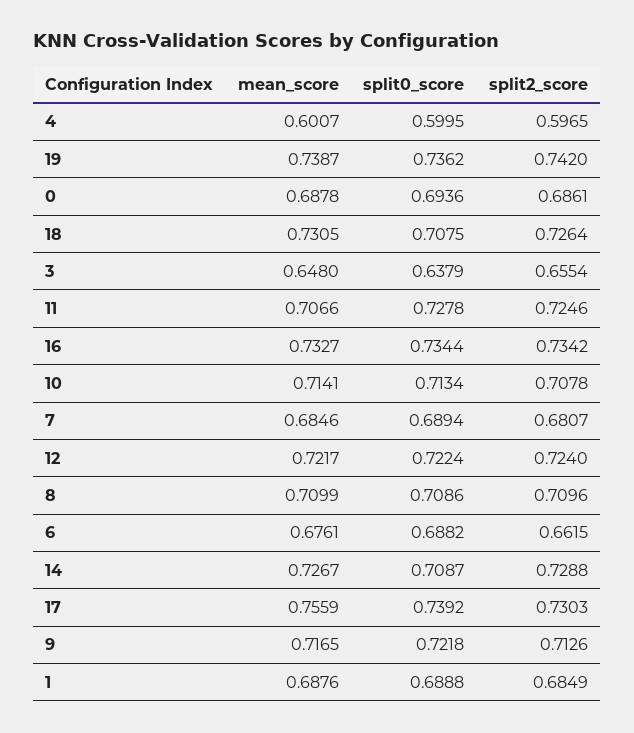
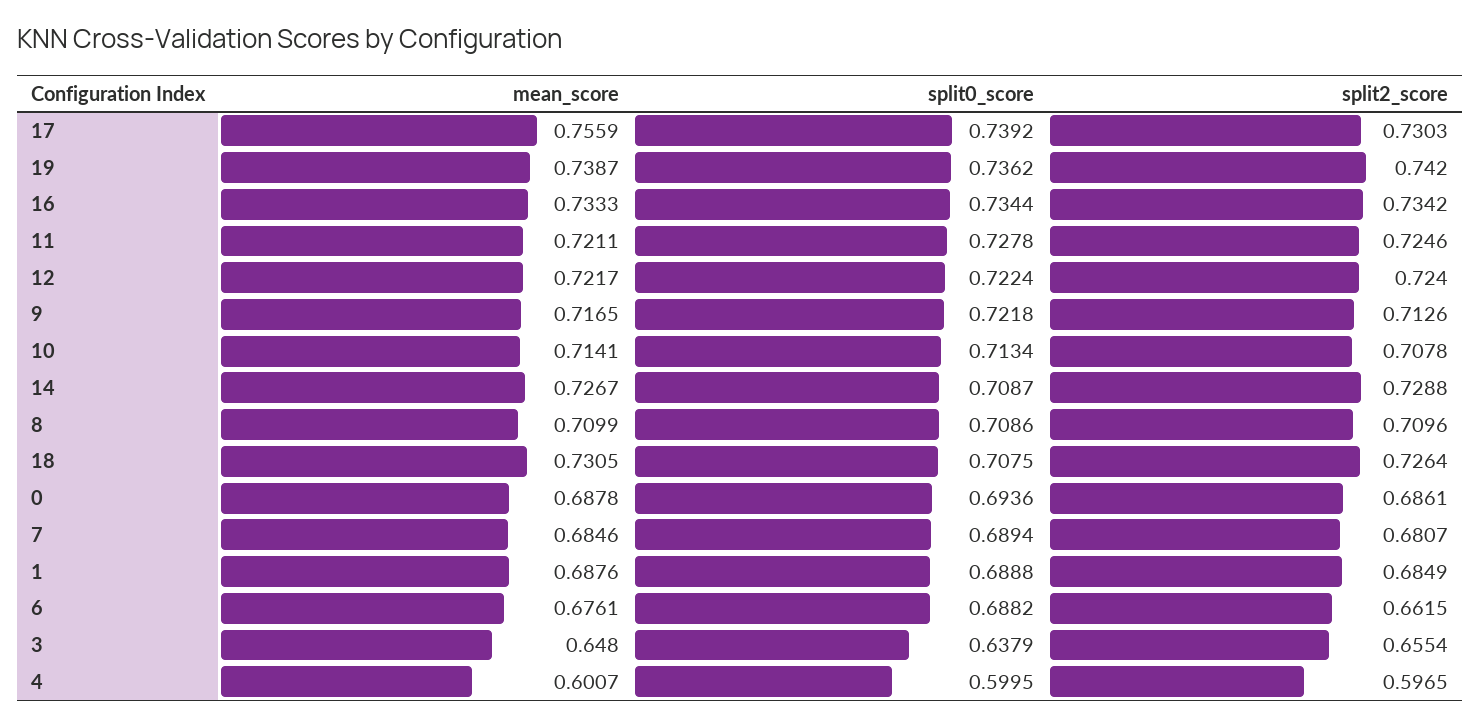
  {
    "mean_score": {
      "4": 0.6007,
      "19": 0.7387,
      "0": 0.6878,
      "18": 0.7305,
      "3": 0.648,
-     "11": 0.7066,
+     "11": 0.7211,
-     "16": 0.7327,
+     "16": 0.7333,
      "10": 0.7141,
      "7": 0.6846,
      "12": 0.7217,
      "8": 0.7099,
      "6": 0.6761,
      "14": 0.7267,
      "17": 0.7559,
      "9": 0.7165,
      "1": 0.6876
    },
    "split0_score": {
      "4": 0.5995,
      "19": 0.7362,
      "0": 0.6936,
      "18": 0.7075,
      "3": 0.6379,
      "11": 0.7278,
      "16": 0.7344,
      "10": 0.7134,
      "7": 0.6894,
      "12": 0.7224,
      "8": 0.7086,
      "6": 0.6882,
      "14": 0.7087,
      "17": 0.7392,
      "9": 0.7218,
      "1": 0.6888
    },
    "split2_score": {
      "4": 0.5965,
      "19": 0.742,
      "0": 0.6861,
      "18": 0.7264,
      "3": 0.6554,
      "11": 0.7246,
      "16": 0.7342,
      "10": 0.7078,
      "7": 0.6807,
      "12": 0.724,
      "8": 0.7096,
      "6": 0.6615,
      "14": 0.7288,
      "17": 0.7303,
      "9": 0.7126,
      "1": 0.6849
    }
  }

